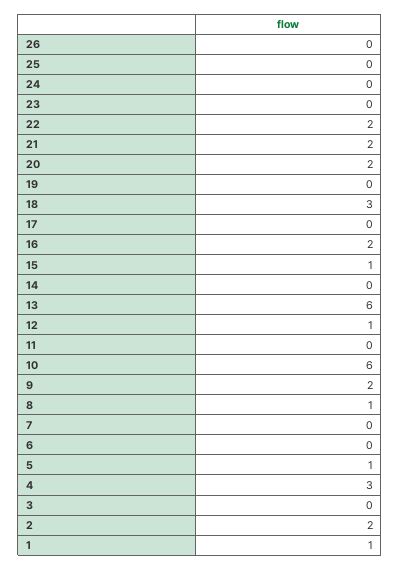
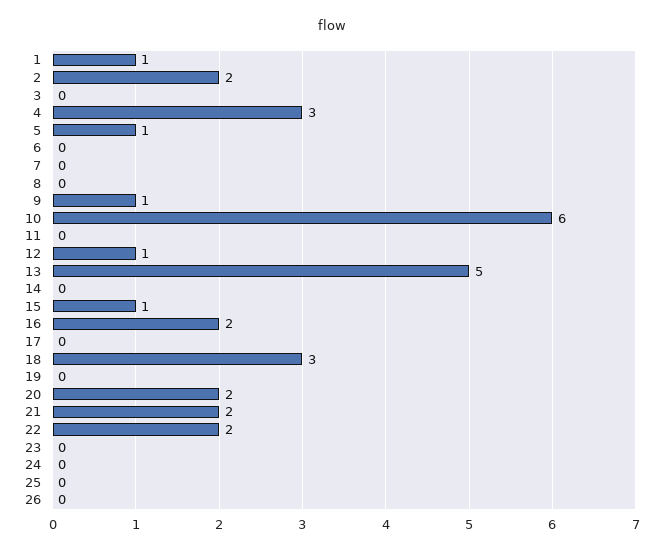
  {
    "26": 0,
    "25": 0,
    "24": 0,
    "23": 0,
    "22": 2,
    "21": 2,
    "20": 2,
    "19": 0,
    "18": 3,
    "17": 0,
    "16": 2,
    "15": 1,
    "14": 0,
-   "13": 6,
+   "13": 5,
    "12": 1,
    "11": 0,
    "10": 6,
-   "9": 2,
+   "9": 1,
-   "8": 1,
+   "8": 0,
    "7": 0,
    "6": 0,
    "5": 1,
    "4": 3,
    "3": 0,
    "2": 2,
    "1": 1
  }

